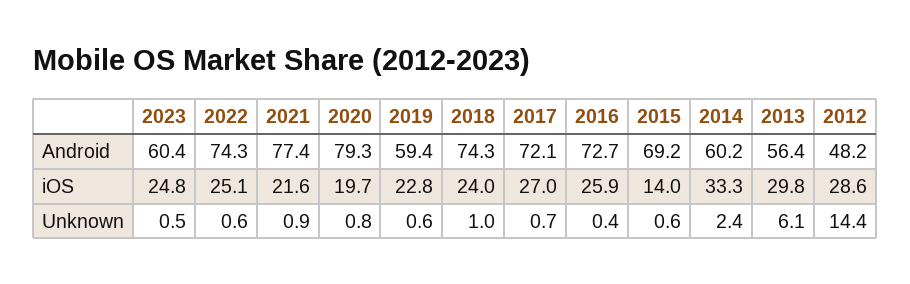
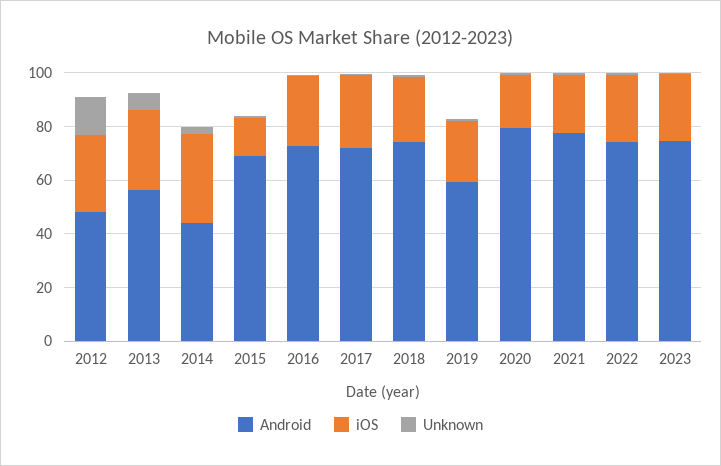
  {
    "Android": {
-     "2023": 60.4,
+     "2023": 75,
      "2022": 74.3,
      "2021": 77.4,
      "2020": 79.3,
      "2019": 59.4,
      "2018": 74.3,
      "2017": 72.1,
      "2016": 72.7,
      "2015": 69.2,
-     "2014": 60.2,
+     "2014": 45,
      "2013": 56.4,
      "2012": 48.2
    },
    "iOS": {
      "2023": 24.8,
      "2022": 25.1,
      "2021": 21.6,
      "2020": 19.7,
      "2019": 22.8,
      "2018": 24,
      "2017": 27,
      "2016": 25.9,
      "2015": 14,
      "2014": 33.3,
      "2013": 29.8,
      "2012": 28.6
    },
    "Unknown": {
      "2023": 0.5,
      "2022": 0.6,
      "2021": 0.9,
      "2020": 0.8,
      "2019": 0.6,
      "2018": 1,
      "2017": 0.7,
      "2016": 0.4,
      "2015": 0.6,
      "2014": 2.4,
      "2013": 6.1,
      "2012": 14.4
    }
  }

